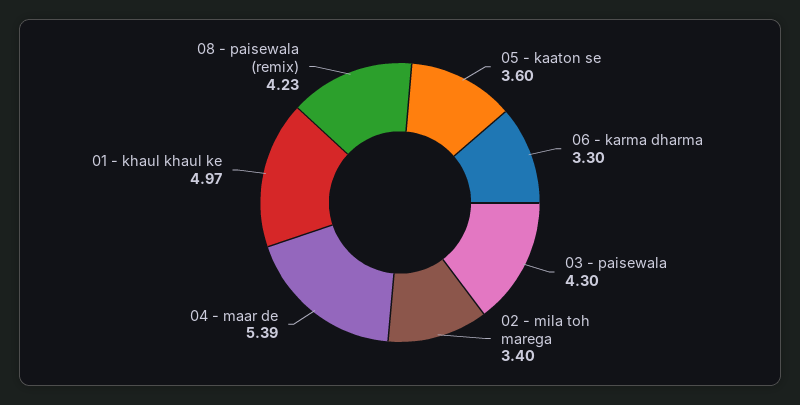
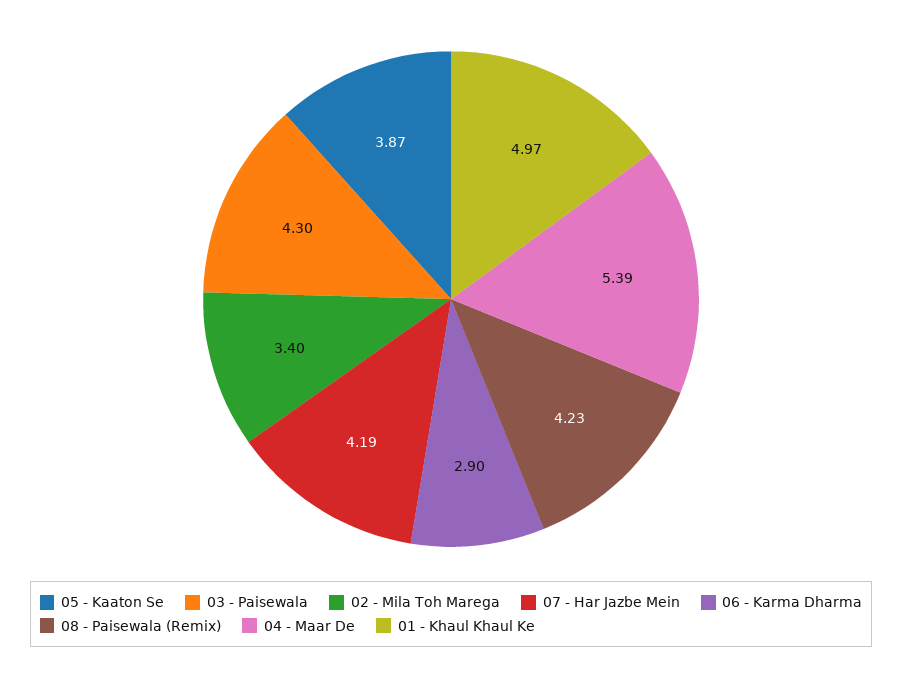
  {
-   "05 - kaaton se": 3.6,
+   "05 - kaaton se": 3.87,
-   "06 - karma dharma": 3.3,
+   "06 - karma dharma": 2.9,
    "03 - paisewala": 4.3,
    "02 - mila toh marega": 3.4,
    "04 - maar de": 5.39,
    "01 - khaul khaul ke": 4.97,
-   "08 - paisewala (remix)": 4.23
+   "08 - paisewala (remix)": 4.23,
+   "07 - Har Jazbe Mein": 4.19
  }

